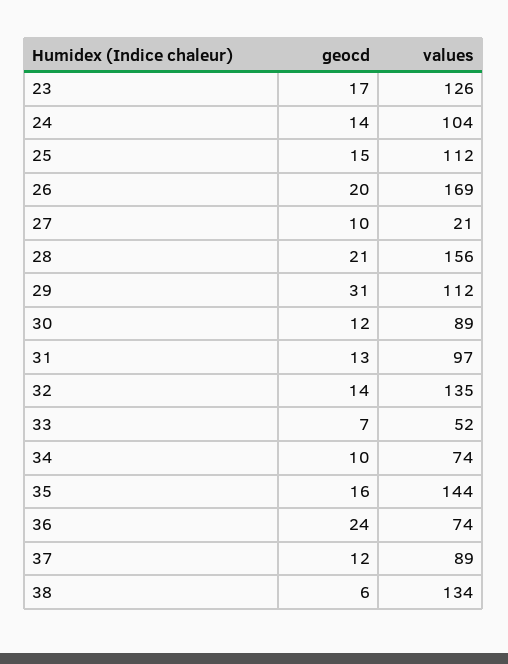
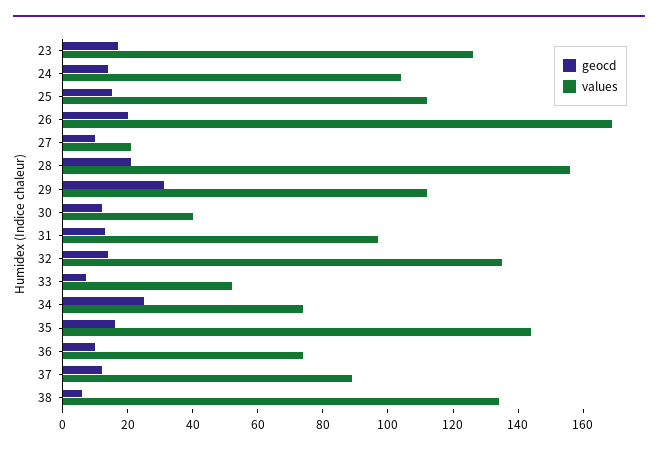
  {
    "geocd": {
      "23": 17,
      "24": 14,
      "25": 15,
      "26": 20,
      "27": 10,
      "28": 21,
      "29": 31,
      "30": 12,
      "31": 13,
      "32": 14,
      "33": 7,
-     "34": 10,
+     "34": 25,
      "35": 16,
-     "36": 24,
+     "36": 10,
      "37": 12,
      "38": 6
    },
    "values": {
      "23": 126,
      "24": 104,
      "25": 112,
      "26": 169,
      "27": 21,
      "28": 156,
      "29": 112,
-     "30": 89,
+     "30": 40,
      "31": 97,
      "32": 135,
      "33": 52,
      "34": 74,
      "35": 144,
      "36": 74,
      "37": 89,
      "38": 134
    }
  }

